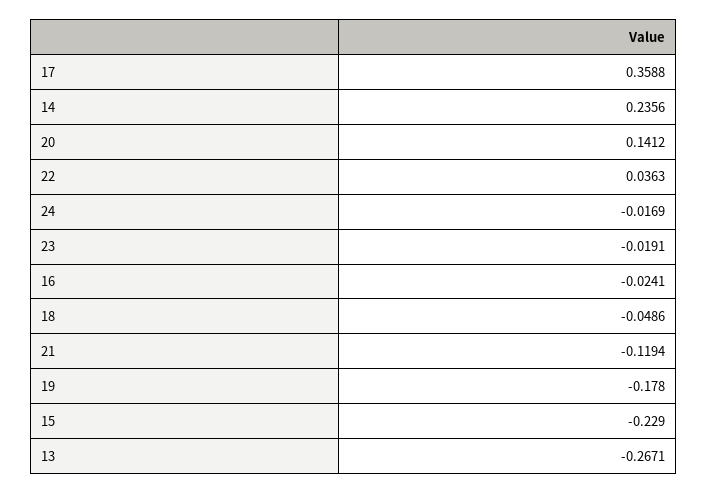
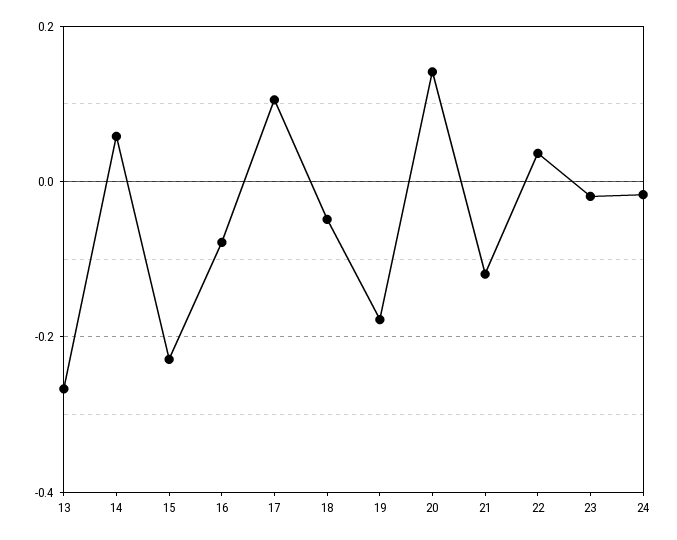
  {
-   "17": 0.3588,
+   "17": 0.1,
-   "14": 0.2356,
+   "14": 0.06,
    "20": 0.1412,
    "22": 0.0363,
    "24": -0.0169,
    "23": -0.0191,
-   "16": -0.0241,
+   "16": -0.08,
    "18": -0.0486,
    "21": -0.1194,
    "19": -0.178,
    "15": -0.229,
    "13": -0.2671
  }

